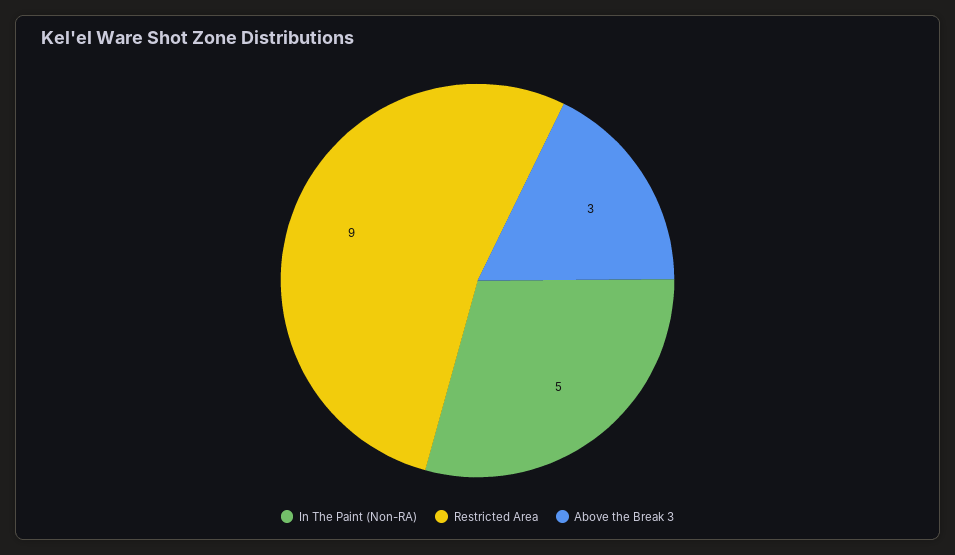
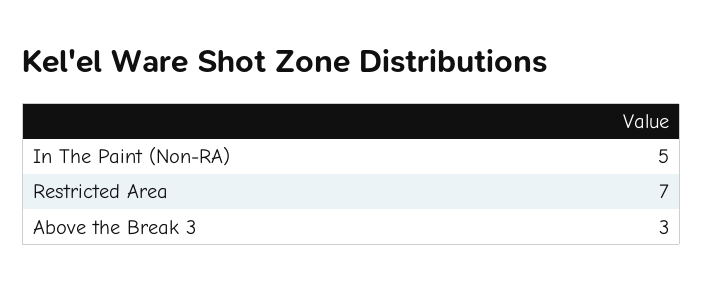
  {
    "In The Paint (Non-RA)": 5,
-   "Restricted Area": 9,
+   "Restricted Area": 7,
    "Above the Break 3": 3
  }

